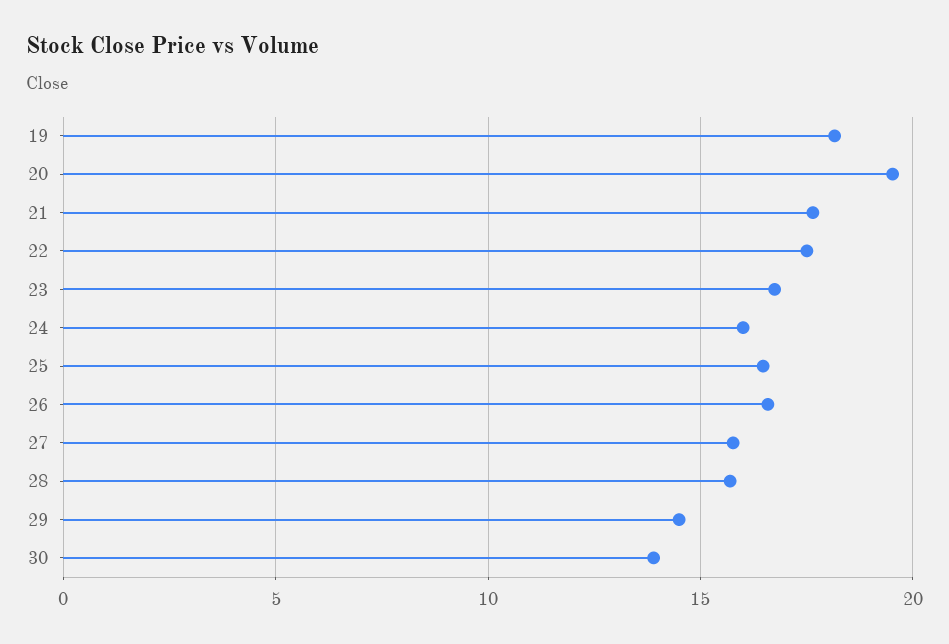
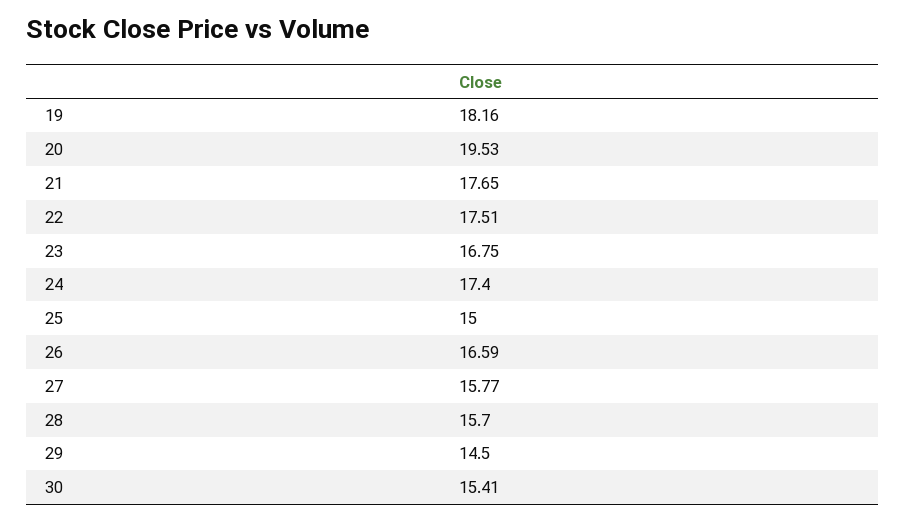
  {
    "19": 18.16,
    "20": 19.53,
    "21": 17.65,
    "22": 17.51,
    "23": 16.75,
-   "24": 16,
+   "24": 17.4,
-   "25": 16.5,
+   "25": 15,
    "26": 16.59,
    "27": 15.77,
    "28": 15.7,
    "29": 14.5,
-   "30": 14
+   "30": 15.41
  }

